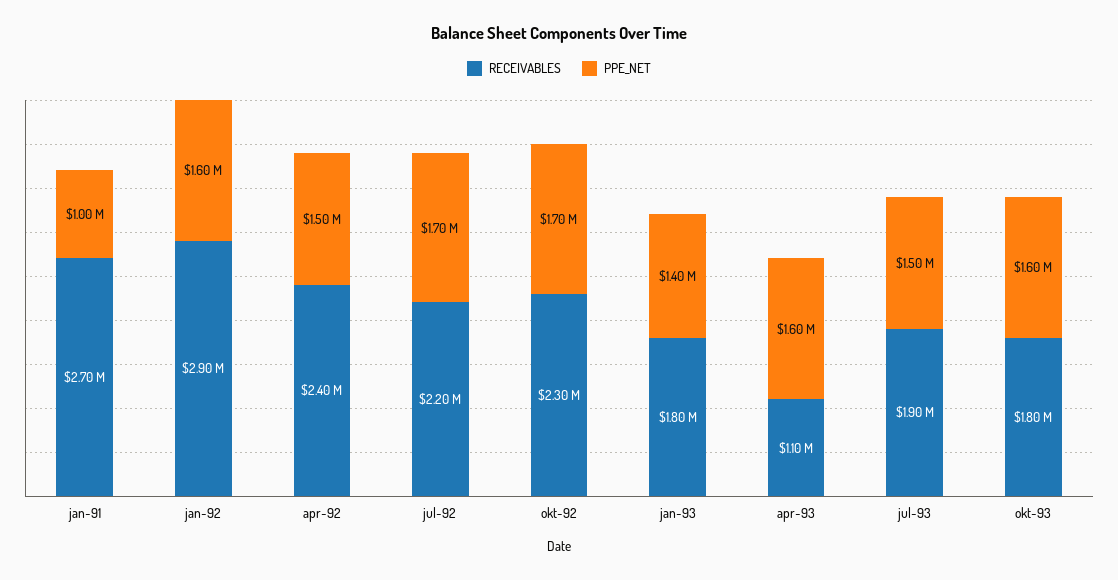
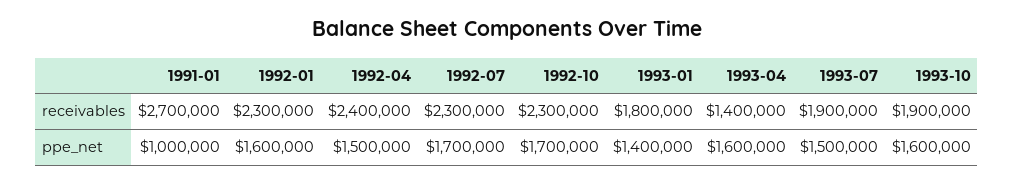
  {
    "RECEIVABLES": {
      "jan-91": 2700000,
-     "jan-92": 2900000,
+     "jan-92": 2300000,
      "apr-92": 2400000,
-     "jul-92": 2200000,
+     "jul-92": 2300000,
      "okt-92": 2300000,
      "jan-93": 1800000,
-     "apr-93": 1100000,
+     "apr-93": 1400000,
      "jul-93": 1900000,
-     "okt-93": 1800000
+     "okt-93": 1900000
    },
    "PPE_NET": {
      "jan-91": 1000000,
      "jan-92": 1600000,
      "apr-92": 1500000,
      "jul-92": 1700000,
      "okt-92": 1700000,
      "jan-93": 1400000,
      "apr-93": 1600000,
      "jul-93": 1500000,
      "okt-93": 1600000
    }
  }

